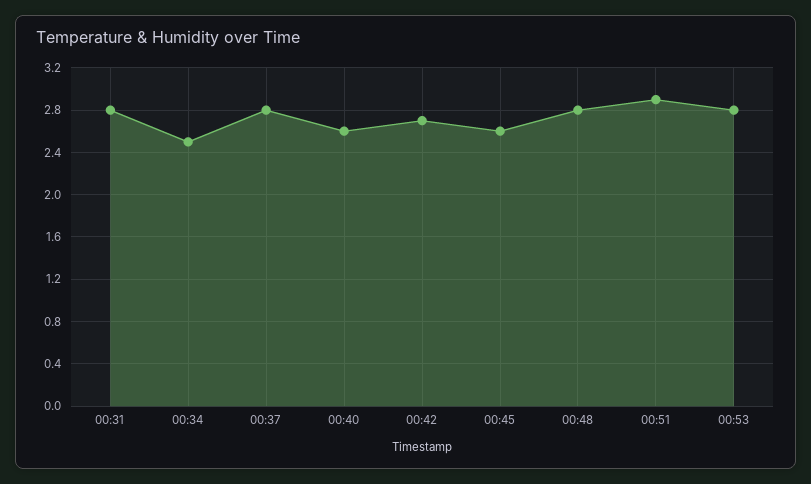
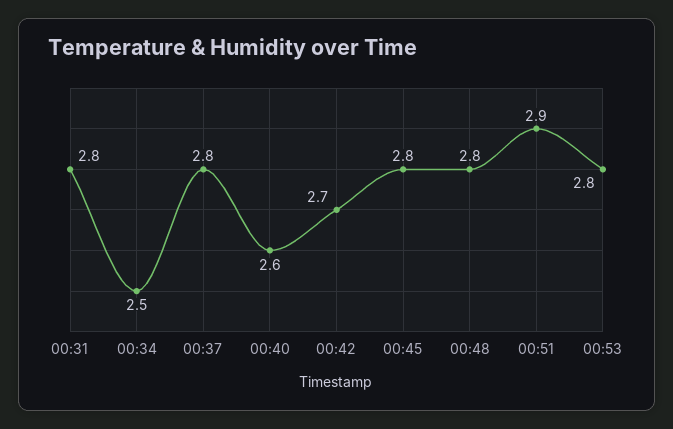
  {
    "00:31": 2.8,
    "00:34": 2.5,
    "00:37": 2.8,
    "00:40": 2.6,
    "00:42": 2.7,
-   "00:45": 2.6,
+   "00:45": 2.8,
    "00:48": 2.8,
    "00:51": 2.9,
    "00:53": 2.8
  }

